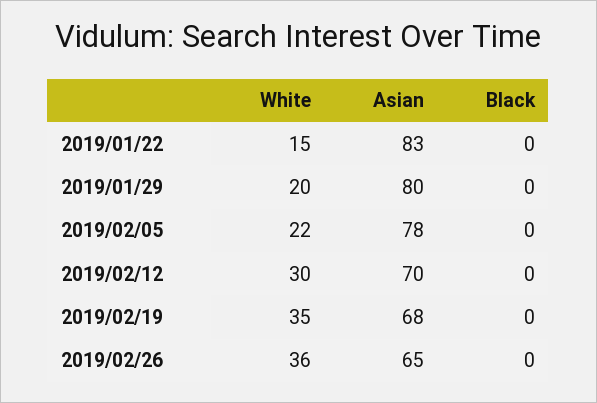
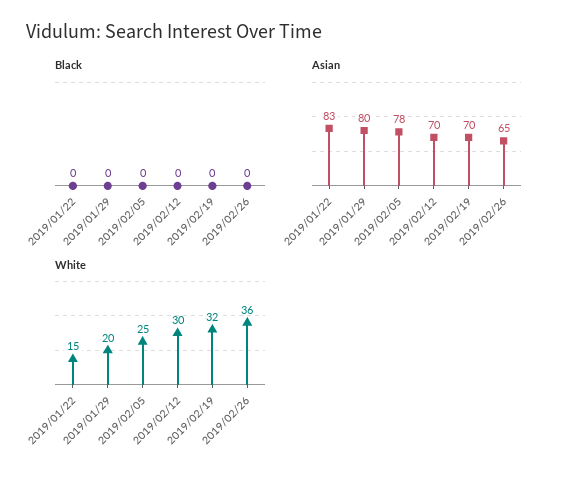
  {
    "White": {
      "2019/01/22": 15,
      "2019/01/29": 20,
-     "2019/02/05": 22,
+     "2019/02/05": 25,
      "2019/02/12": 30,
-     "2019/02/19": 35,
+     "2019/02/19": 32,
      "2019/02/26": 36
    },
    "Asian": {
      "2019/01/22": 83,
      "2019/01/29": 80,
      "2019/02/05": 78,
      "2019/02/12": 70,
-     "2019/02/19": 68,
+     "2019/02/19": 70,
      "2019/02/26": 65
    },
    "Black": {
      "2019/01/22": 0,
      "2019/01/29": 0,
      "2019/02/05": 0,
      "2019/02/12": 0,
      "2019/02/19": 0,
      "2019/02/26": 0
    }
  }

